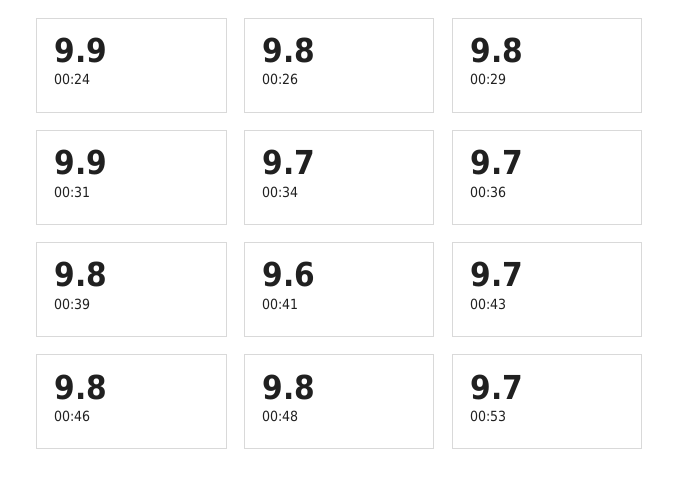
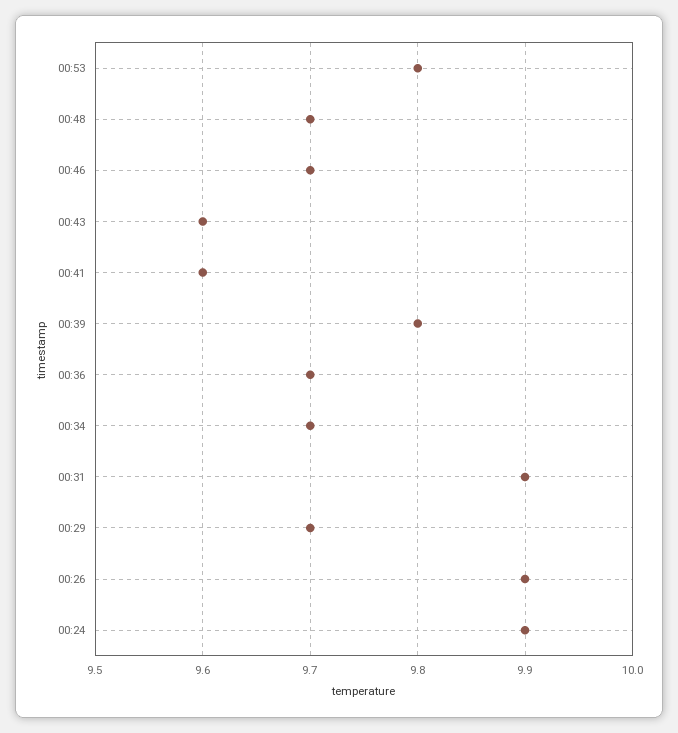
  {
    "00:24": 9.9,
-   "00:26": 9.8,
+   "00:26": 9.9,
-   "00:29": 9.8,
+   "00:29": 9.7,
    "00:31": 9.9,
    "00:34": 9.7,
    "00:36": 9.7,
    "00:39": 9.8,
    "00:41": 9.6,
-   "00:43": 9.7,
+   "00:43": 9.6,
-   "00:46": 9.8,
+   "00:46": 9.7,
-   "00:48": 9.8,
+   "00:48": 9.7,
-   "00:53": 9.7
+   "00:53": 9.8
  }

